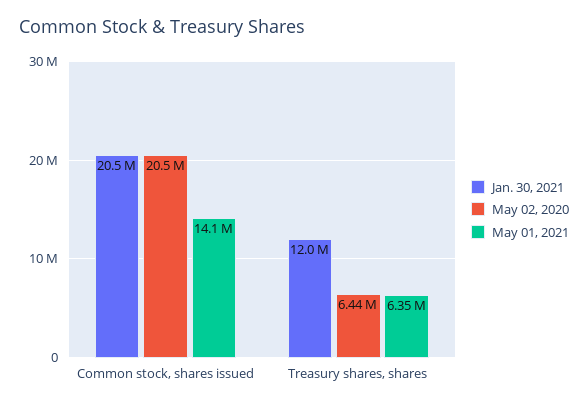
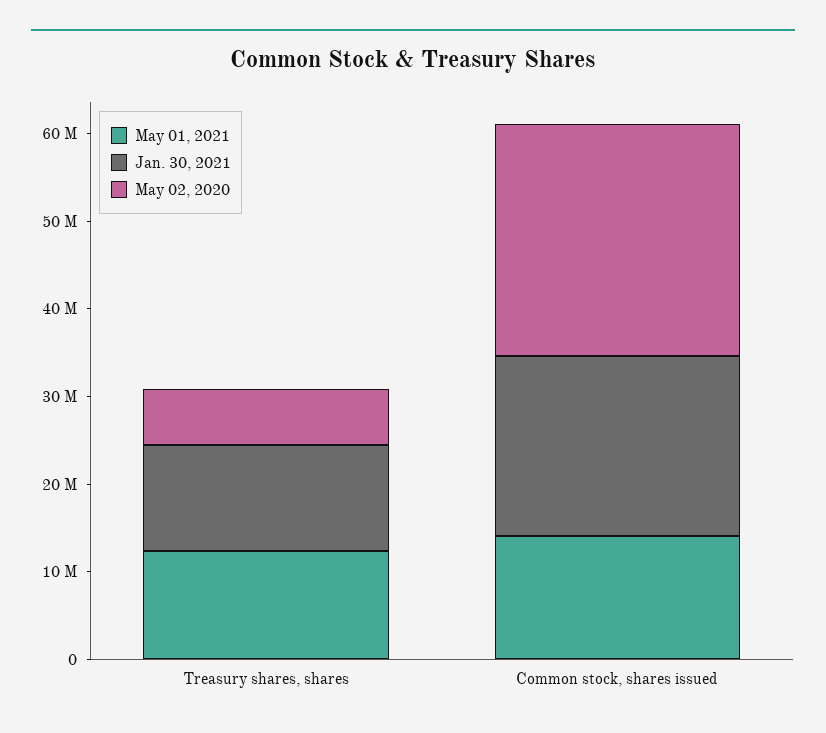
  {
    "Jan. 30, 2021": {
      "Common stock, shares issued": 20500000,
      "Treasury shares, shares": 12000000
    },
    "May 02, 2020": {
-     "Common stock, shares issued": 20500000,
+     "Common stock, shares issued": 26000000,
      "Treasury shares, shares": 6440000
    },
    "May 01, 2021": {
      "Common stock, shares issued": 14100000,
-     "Treasury shares, shares": 6350000
+     "Treasury shares, shares": 12000000
    }
  }

